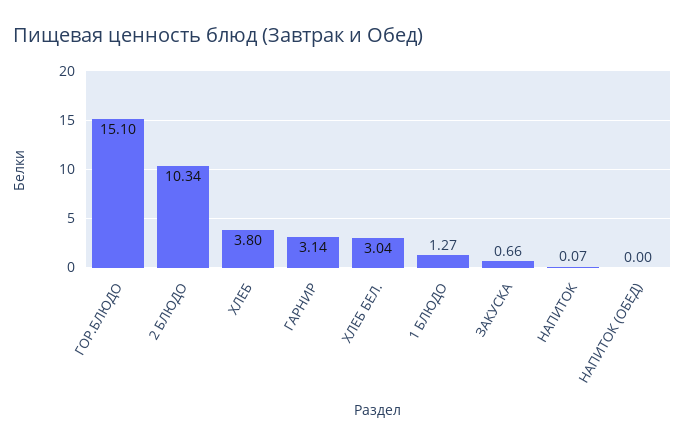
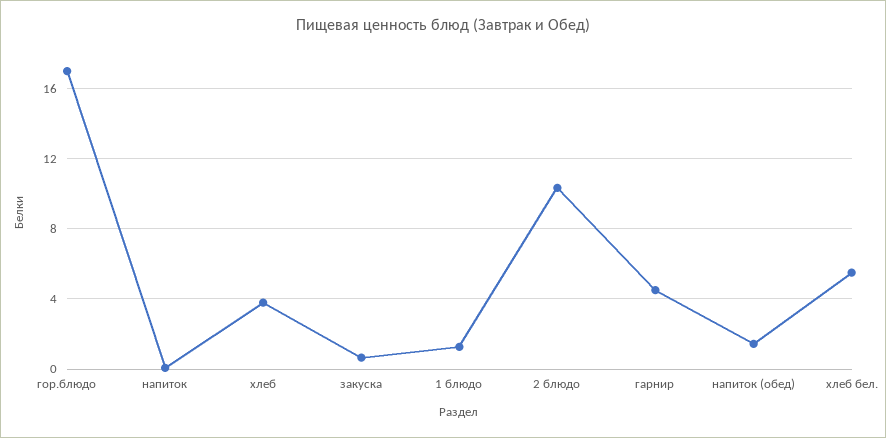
  {
-   "ГОР.БЛЮДО": 15.1,
+   "ГОР.БЛЮДО": 17,
    "2 БЛЮДО": 10.34,
    "ХЛЕБ": 3.8,
-   "ГАРНИР": 3.14,
+   "ГАРНИР": 4.5,
-   "ХЛЕБ БЕЛ.": 3.04,
+   "ХЛЕБ БЕЛ.": 5.5,
    "1 БЛЮДО": 1.27,
    "ЗАКУСКА": 0.66,
    "НАПИТОК": 0.07,
-   "НАПИТОК (ОБЕД)": 0
+   "НАПИТОК (ОБЕД)": 1.5
  }

